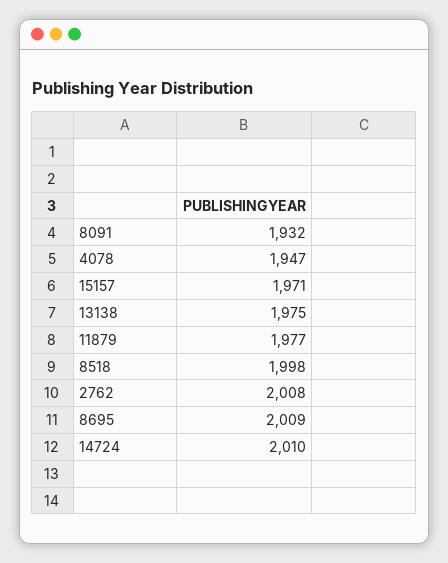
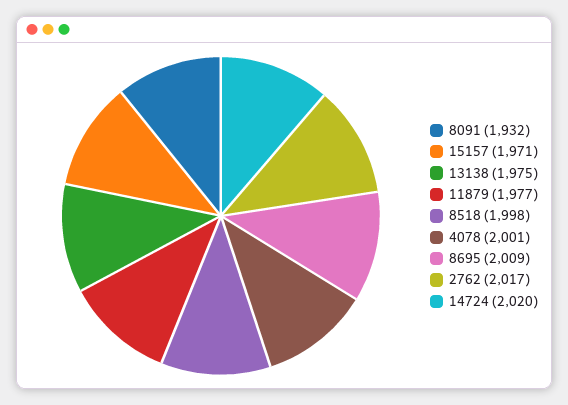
  {
    "8091": 1932,
-   "4078": 1947,
+   "4078": 2001,
    "15157": 1971,
    "13138": 1975,
    "11879": 1977,
    "8518": 1998,
-   "2762": 2008,
+   "2762": 2017,
    "8695": 2009,
-   "14724": 2010
+   "14724": 2020
  }

